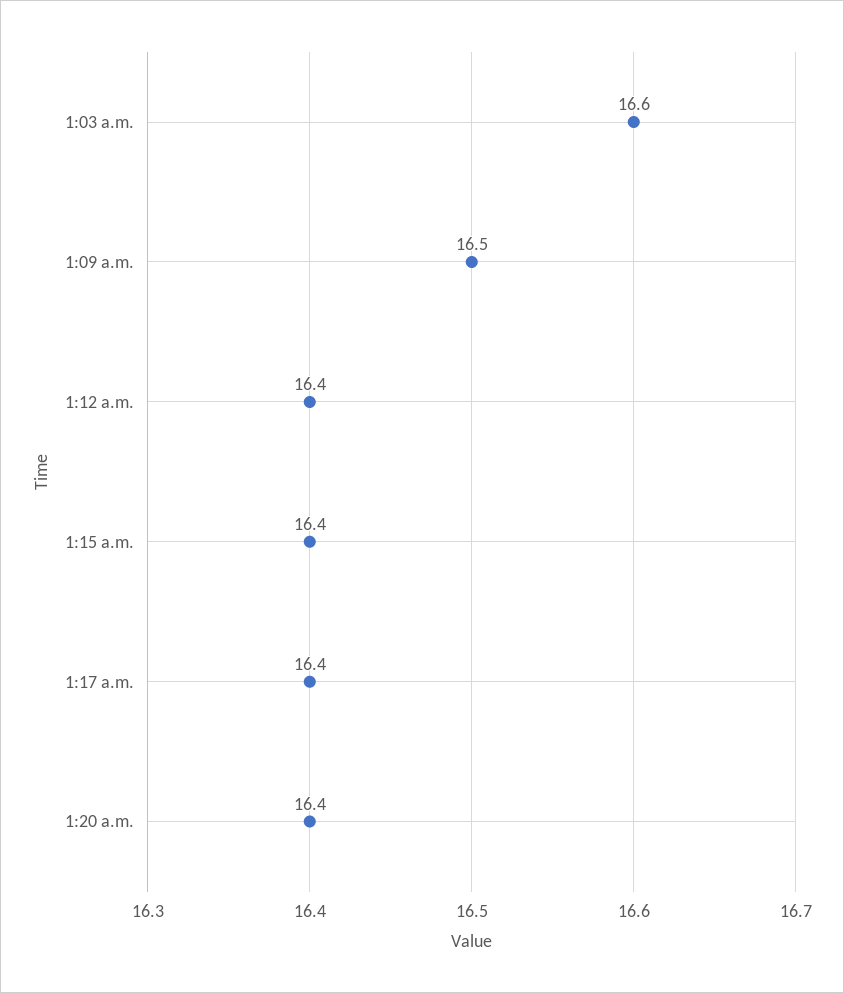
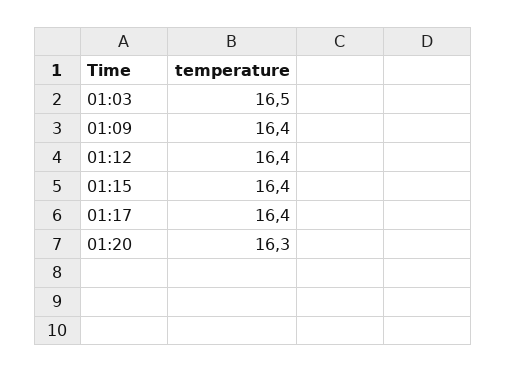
  {
-   "1:03 a.m.": 16.6,
+   "1:03 a.m.": 16.5,
-   "1:09 a.m.": 16.5,
+   "1:09 a.m.": 16.4,
    "1:12 a.m.": 16.4,
    "1:15 a.m.": 16.4,
    "1:17 a.m.": 16.4,
-   "1:20 a.m.": 16.4
+   "1:20 a.m.": 16.3
  }

